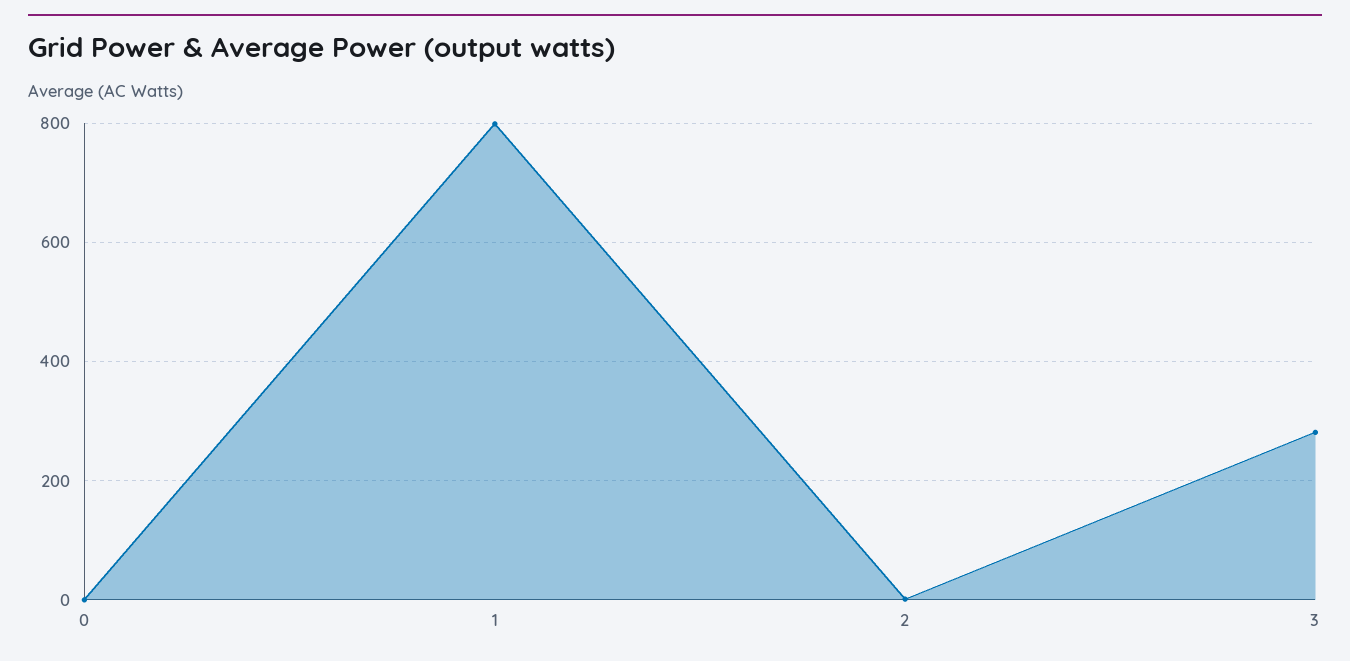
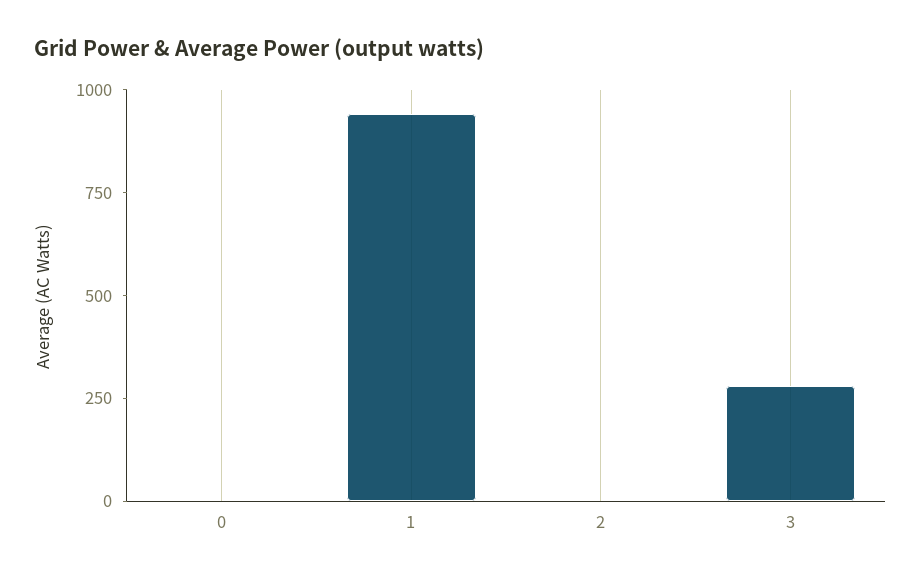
  {
    "0": 0,
-   "1": 800,
+   "1": 950,
    "2": 0,
    "3": 280
  }

